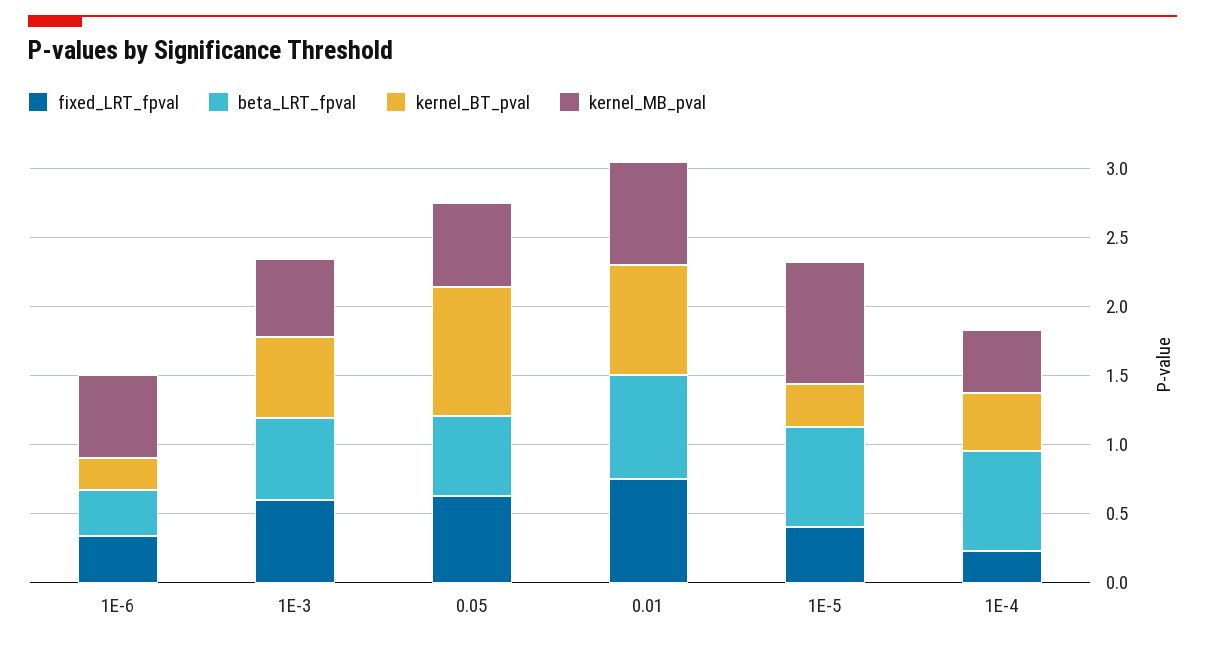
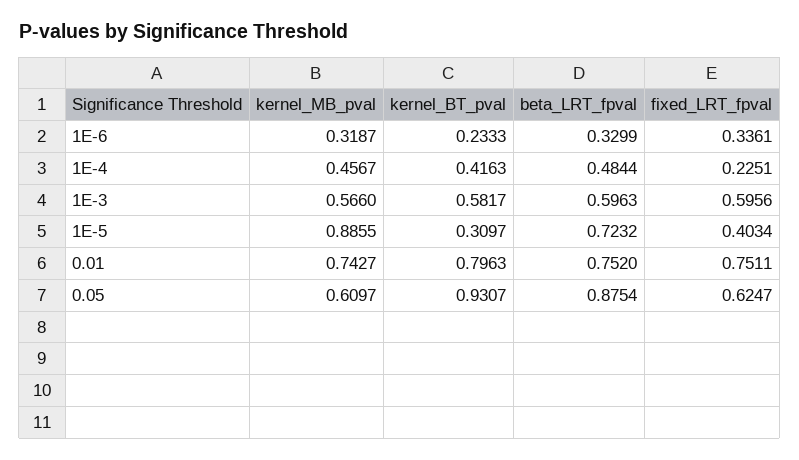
  {
    "fixed_LRT_fpval": {
      "1E-6": 0.3361,
      "1E-3": 0.5956,
      "0.05": 0.6247,
      "0.01": 0.7511,
      "1E-5": 0.4034,
      "1E-4": 0.2251
    },
    "beta_LRT_fpval": {
      "1E-6": 0.3299,
      "1E-3": 0.5963,
-     "0.05": 0.6,
+     "0.05": 0.8754,
      "0.01": 0.752,
      "1E-5": 0.7232,
-     "1E-4": 0.7
+     "1E-4": 0.4844
    },
    "kernel_BT_pval": {
      "1E-6": 0.2333,
      "1E-3": 0.5817,
      "0.05": 0.9307,
      "0.01": 0.7963,
      "1E-5": 0.3097,
      "1E-4": 0.4163
    },
    "kernel_MB_pval": {
-     "1E-6": 0.6,
+     "1E-6": 0.3187,
      "1E-3": 0.566,
      "0.05": 0.6097,
      "0.01": 0.7427,
      "1E-5": 0.8855,
      "1E-4": 0.4567
    }
  }

